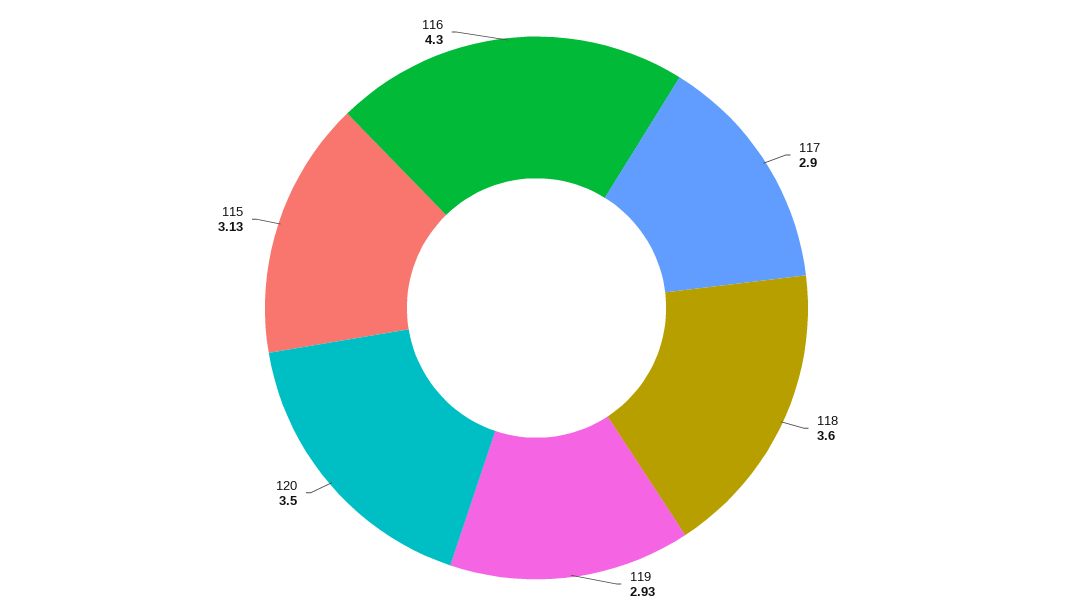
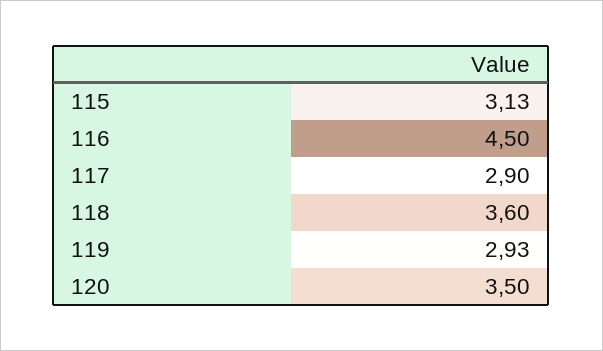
  {
    "117": 2.9,
    "118": 3.6,
    "119": 2.93,
    "120": 3.5,
    "115": 3.13,
-   "116": 4.3
+   "116": 4.5
  }

